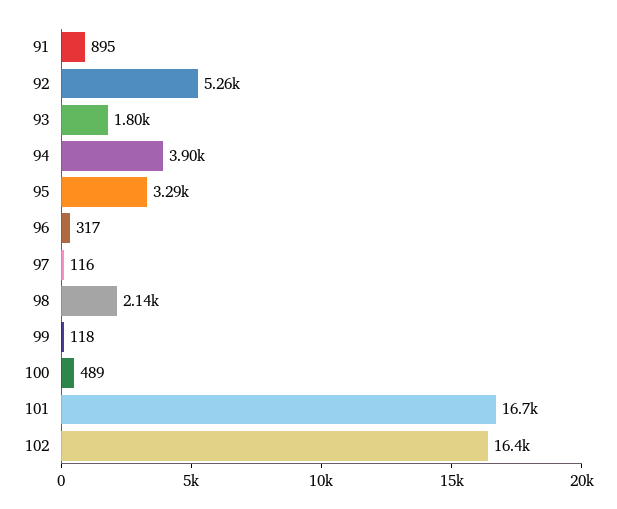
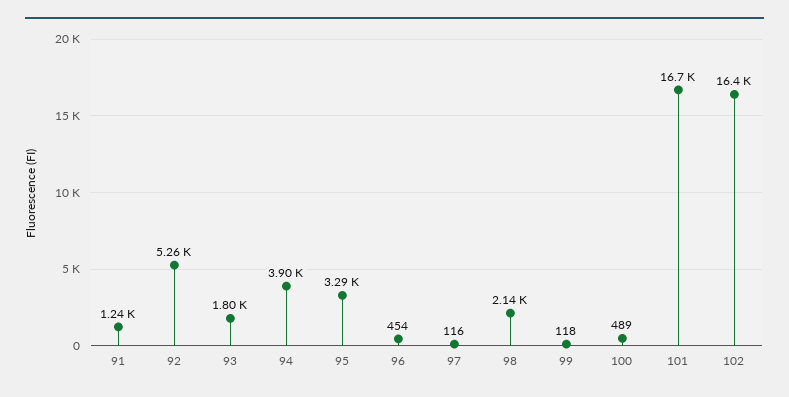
  {
-   "91": 895,
+   "91": 1240,
    "92": 5260,
    "93": 1800,
    "94": 3900,
    "95": 3290,
-   "96": 317,
+   "96": 454,
    "97": 116,
    "98": 2140,
    "99": 118,
    "100": 489,
    "101": 16700,
    "102": 16400
  }

